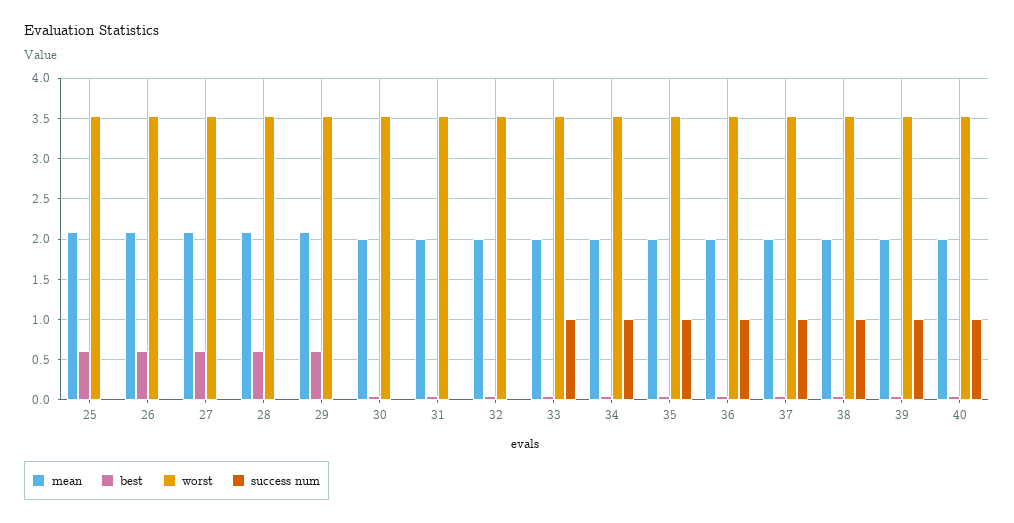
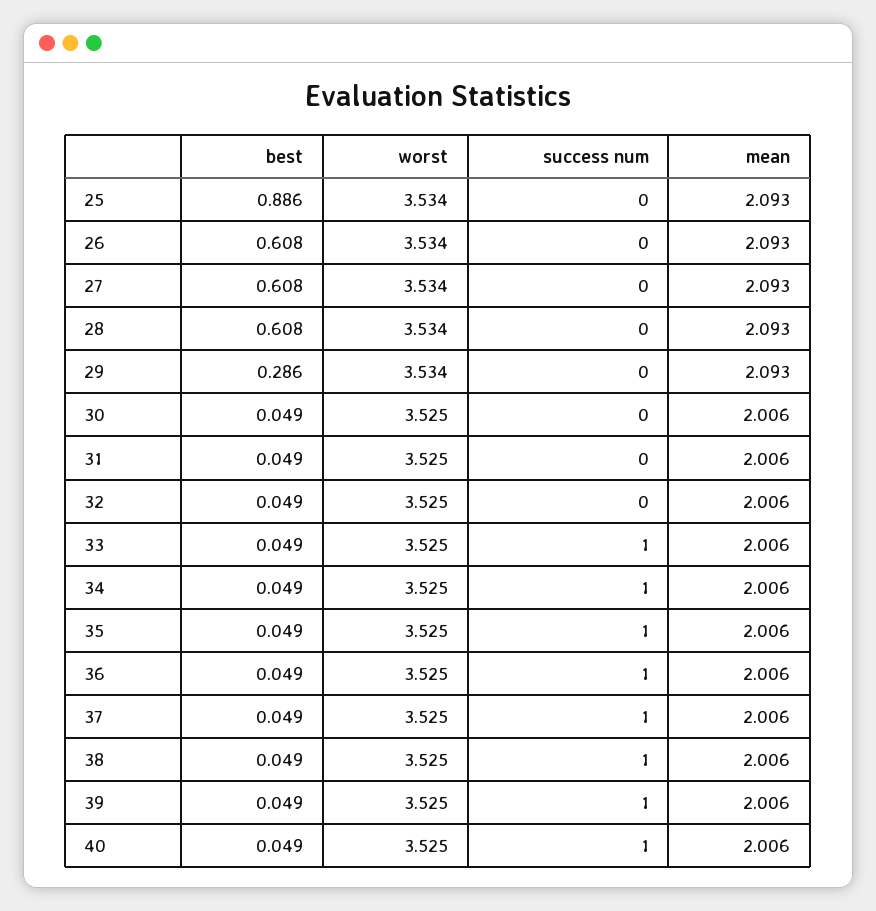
  {
    "mean": {
      "25": 2.093,
      "26": 2.093,
      "27": 2.093,
      "28": 2.093,
      "29": 2.093,
      "30": 2.006,
      "31": 2.006,
      "32": 2.006,
      "33": 2.006,
      "34": 2.006,
      "35": 2.006,
      "36": 2.006,
      "37": 2.006,
      "38": 2.006,
      "39": 2.006,
      "40": 2.006
    },
    "best": {
-     "25": 0.6,
+     "25": 0.886,
      "26": 0.608,
      "27": 0.608,
      "28": 0.608,
-     "29": 0.6,
+     "29": 0.286,
      "30": 0.049,
      "31": 0.049,
      "32": 0.049,
      "33": 0.049,
      "34": 0.049,
      "35": 0.049,
      "36": 0.049,
      "37": 0.049,
      "38": 0.049,
      "39": 0.049,
      "40": 0.049
    },
    "worst": {
      "25": 3.534,
      "26": 3.534,
      "27": 3.534,
      "28": 3.534,
      "29": 3.534,
      "30": 3.525,
      "31": 3.525,
      "32": 3.525,
      "33": 3.525,
      "34": 3.525,
      "35": 3.525,
      "36": 3.525,
      "37": 3.525,
      "38": 3.525,
      "39": 3.525,
      "40": 3.525
    },
    "success num": {
      "25": 0,
      "26": 0,
      "27": 0,
      "28": 0,
      "29": 0,
      "30": 0,
      "31": 0,
      "32": 0,
      "33": 1,
      "34": 1,
      "35": 1,
      "36": 1,
      "37": 1,
      "38": 1,
      "39": 1,
      "40": 1
    }
  }

